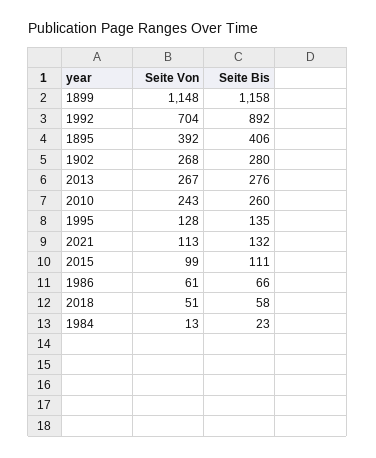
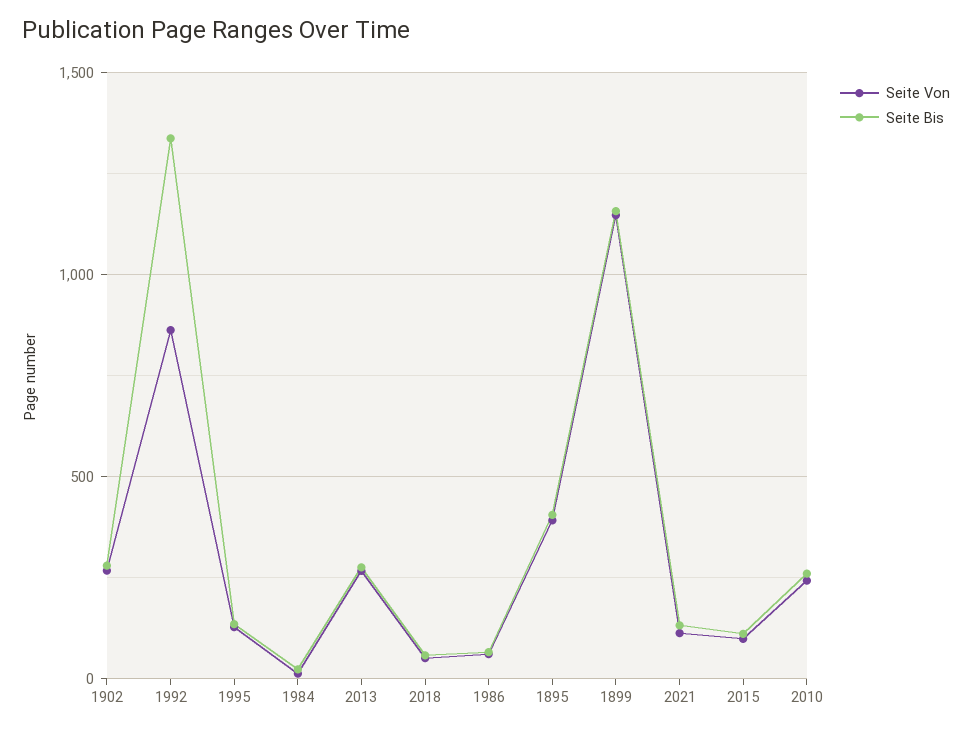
  {
    "Seite Von": {
      "1899": 1148,
-     "1992": 704,
+     "1992": 850,
      "1895": 392,
      "1902": 268,
      "2013": 267,
      "2010": 243,
      "1995": 128,
      "2021": 113,
      "2015": 99,
      "1986": 61,
      "2018": 51,
      "1984": 13
    },
    "Seite Bis": {
      "1899": 1158,
-     "1992": 892,
+     "1992": 1350,
      "1895": 406,
      "1902": 280,
      "2013": 276,
      "2010": 260,
      "1995": 135,
      "2021": 132,
      "2015": 111,
      "1986": 66,
      "2018": 58,
      "1984": 23
    }
  }

